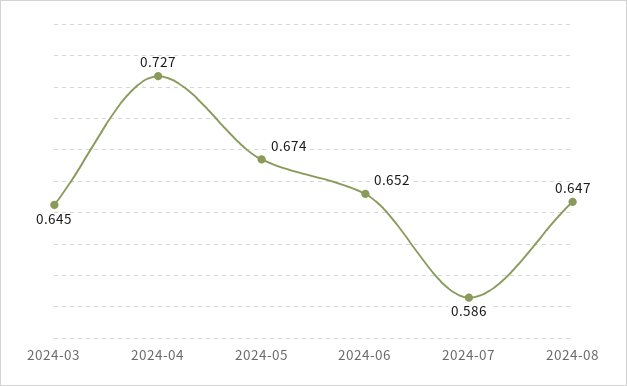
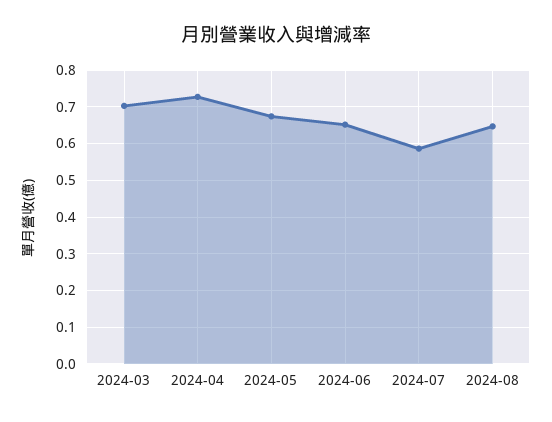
  {
-   "2024-03": 0.645,
+   "2024-03": 0.7,
    "2024-04": 0.727,
    "2024-05": 0.674,
    "2024-06": 0.652,
    "2024-07": 0.586,
    "2024-08": 0.647
  }

